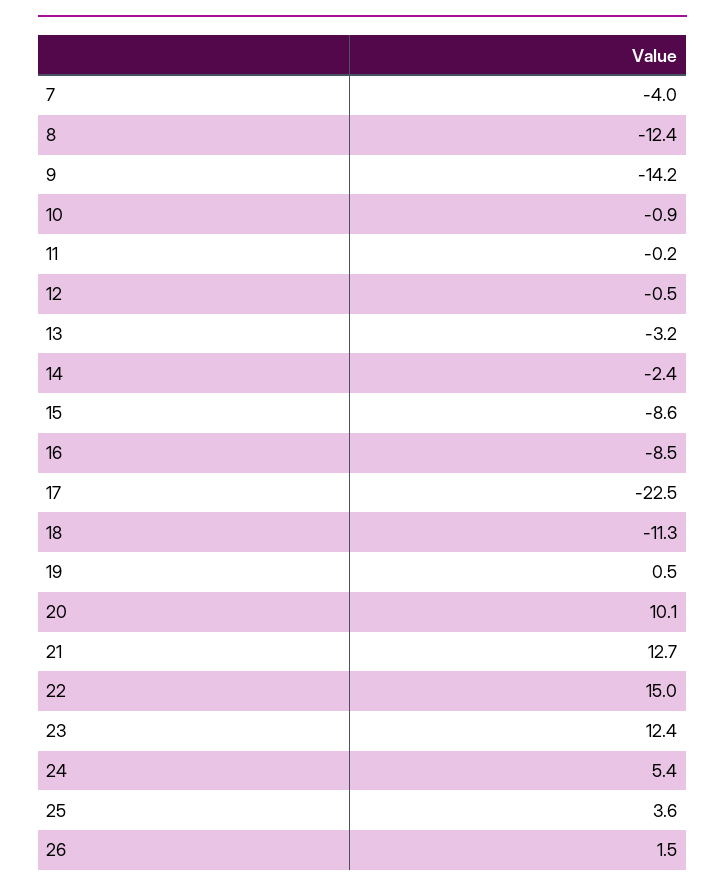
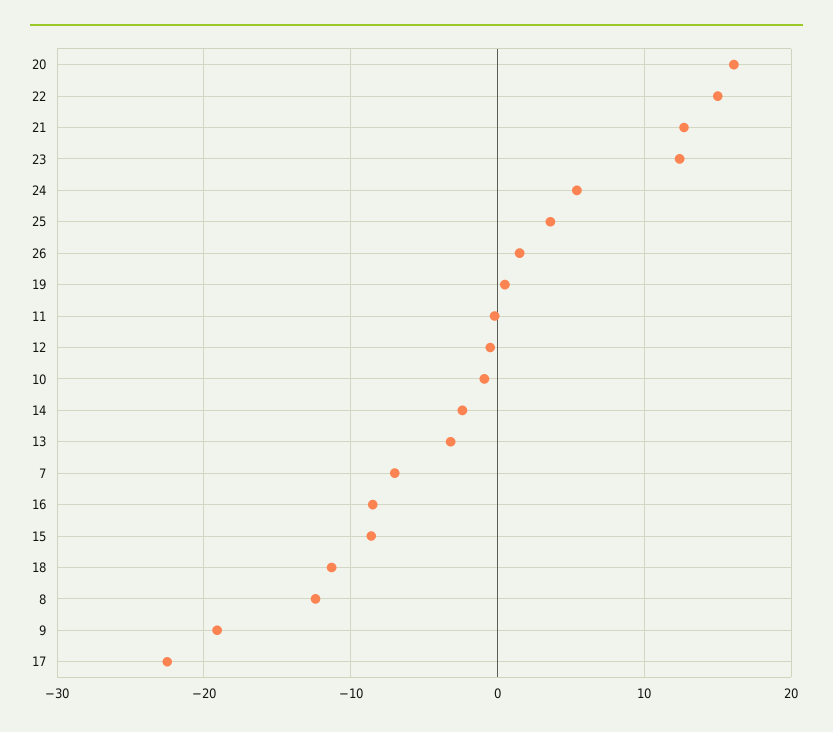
  {
-   "7": -4,
+   "7": -7,
    "8": -12.4,
-   "9": -14.2,
+   "9": -19,
    "10": -0.9,
    "11": -0.2,
    "12": -0.5,
    "13": -3.2,
    "14": -2.4,
    "15": -8.6,
    "16": -8.5,
    "17": -22.5,
    "18": -11.3,
    "19": 0.5,
-   "20": 10.1,
+   "20": 16,
    "21": 12.7,
    "22": 15,
    "23": 12.4,
    "24": 5.4,
    "25": 3.6,
    "26": 1.5
  }

